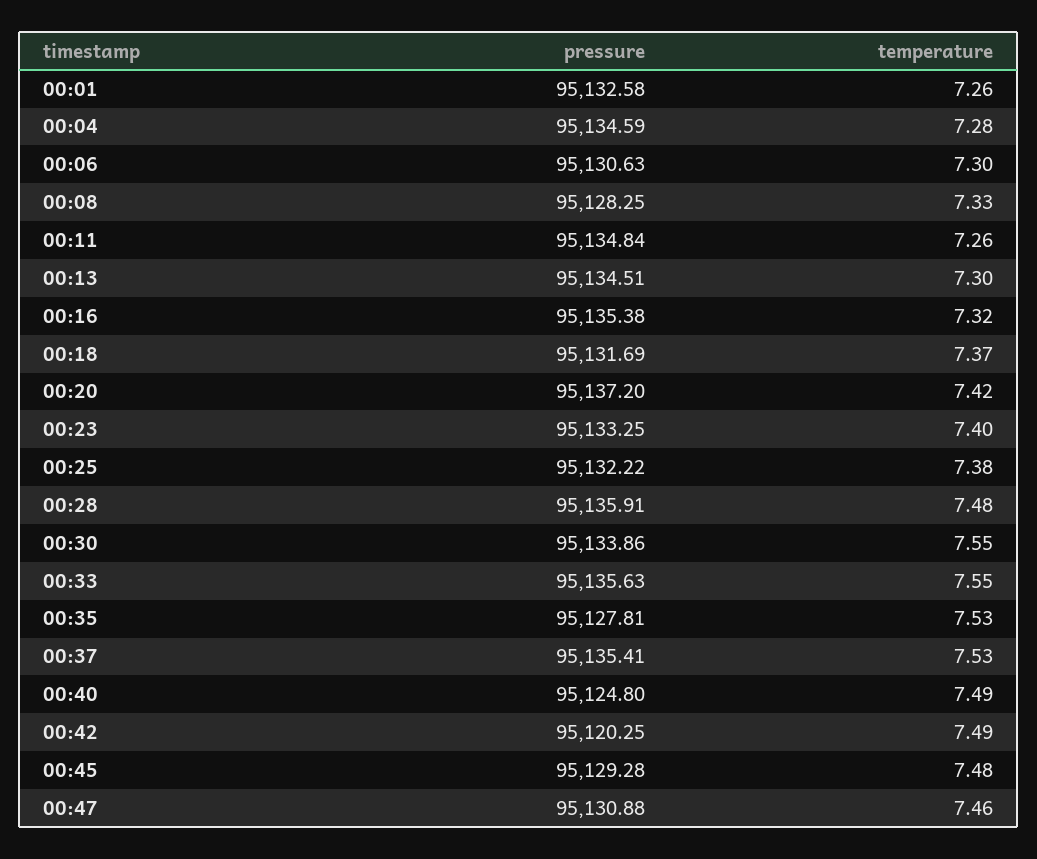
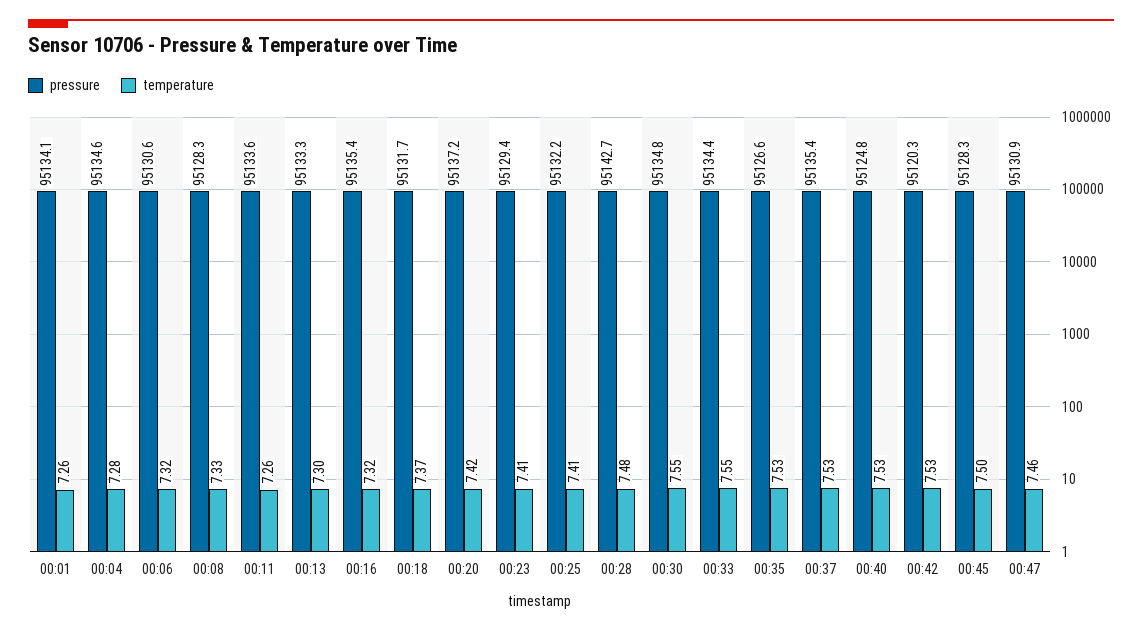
  {
    "pressure": {
-     "00:01": 95132.58,
+     "00:01": 95134.1,
      "00:04": 95134.59,
      "00:06": 95130.63,
      "00:08": 95128.25,
-     "00:11": 95134.84,
+     "00:11": 95133.6,
-     "00:13": 95134.51,
+     "00:13": 95133.3,
      "00:16": 95135.38,
      "00:18": 95131.69,
      "00:20": 95137.2,
-     "00:23": 95133.25,
+     "00:23": 95129.4,
      "00:25": 95132.22,
-     "00:28": 95135.91,
+     "00:28": 95142.7,
-     "00:30": 95133.86,
+     "00:30": 95134.8,
-     "00:33": 95135.63,
+     "00:33": 95134.4,
-     "00:35": 95127.81,
+     "00:35": 95126.6,
      "00:37": 95135.41,
      "00:40": 95124.8,
      "00:42": 95120.25,
-     "00:45": 95129.28,
+     "00:45": 95128.3,
      "00:47": 95130.88
    },
    "temperature": {
      "00:01": 7.26,
      "00:04": 7.28,
-     "00:06": 7.3,
+     "00:06": 7.32,
      "00:08": 7.33,
      "00:11": 7.26,
      "00:13": 7.3,
      "00:16": 7.32,
      "00:18": 7.37,
      "00:20": 7.42,
-     "00:23": 7.4,
+     "00:23": 7.41,
-     "00:25": 7.38,
+     "00:25": 7.41,
      "00:28": 7.48,
      "00:30": 7.55,
      "00:33": 7.55,
      "00:35": 7.53,
      "00:37": 7.53,
-     "00:40": 7.49,
+     "00:40": 7.53,
-     "00:42": 7.49,
+     "00:42": 7.53,
-     "00:45": 7.48,
+     "00:45": 7.5,
      "00:47": 7.46
    }
  }

